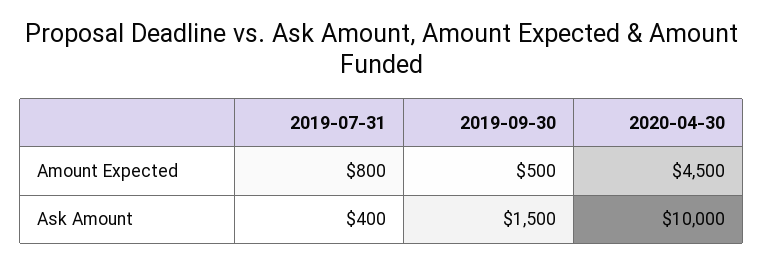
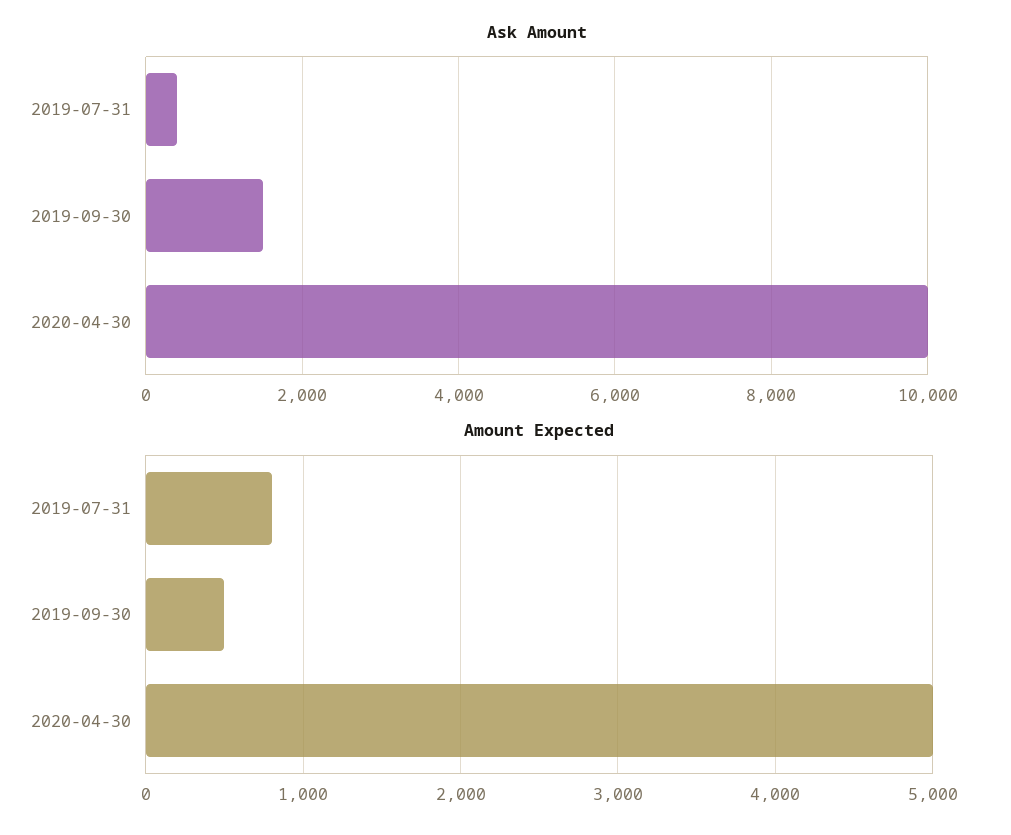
  {
    "Amount Expected": {
      "2019-07-31": 800,
      "2019-09-30": 500,
-     "2020-04-30": 4500
+     "2020-04-30": 5000
    },
    "Ask Amount": {
      "2019-07-31": 400,
      "2019-09-30": 1500,
      "2020-04-30": 10000
    }
  }

